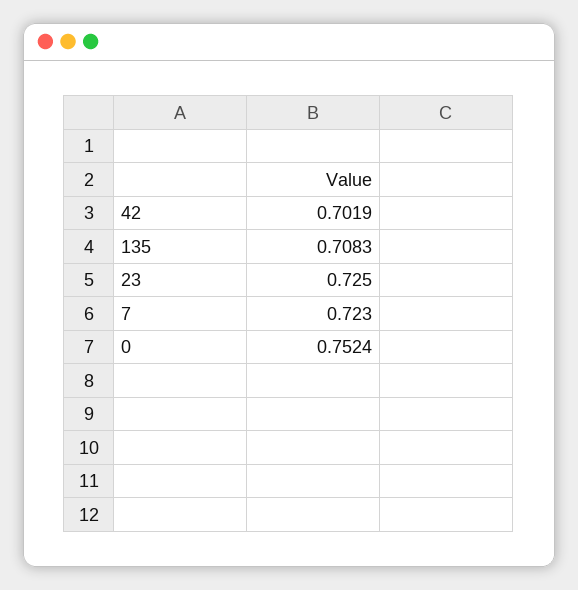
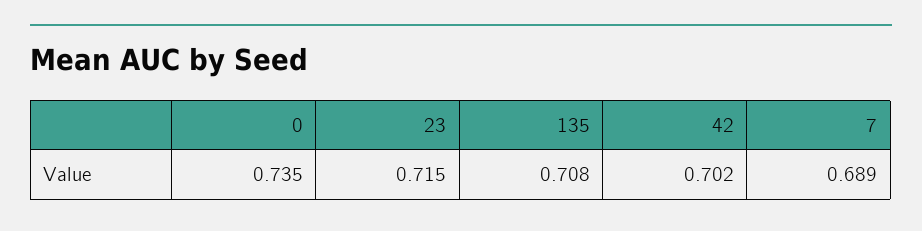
  {
    "42": 0.7019,
    "135": 0.7083,
-   "23": 0.725,
+   "23": 0.715,
-   "7": 0.723,
+   "7": 0.689,
-   "0": 0.7524
+   "0": 0.735
  }

